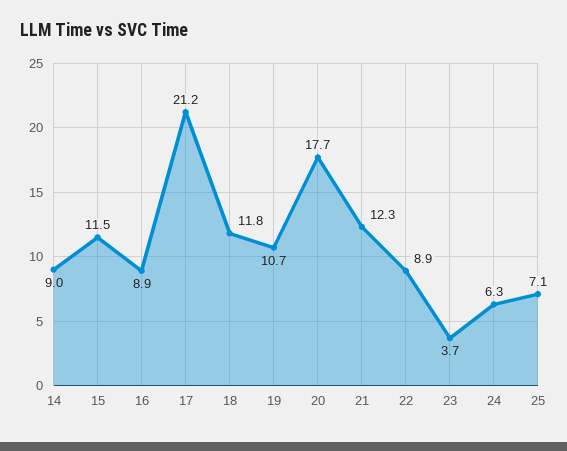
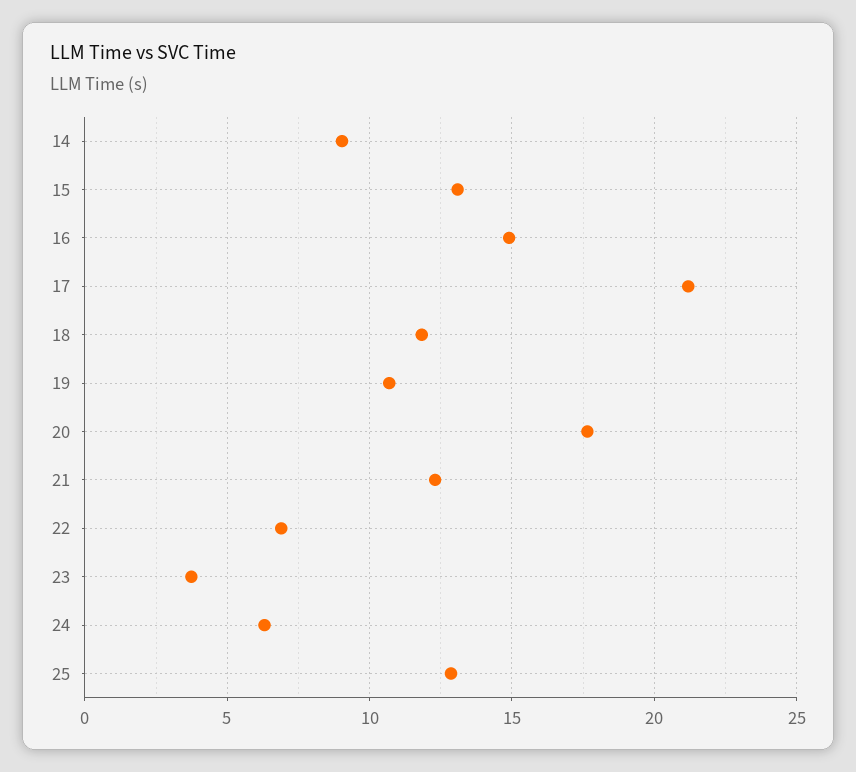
  {
    "14": 9,
-   "15": 11.5,
+   "15": 13,
-   "16": 8.9,
+   "16": 15,
    "17": 21.2,
    "18": 11.8,
    "19": 10.7,
    "20": 17.7,
    "21": 12.3,
-   "22": 8.9,
+   "22": 7,
    "23": 3.7,
    "24": 6.3,
-   "25": 7.1
+   "25": 13
  }

